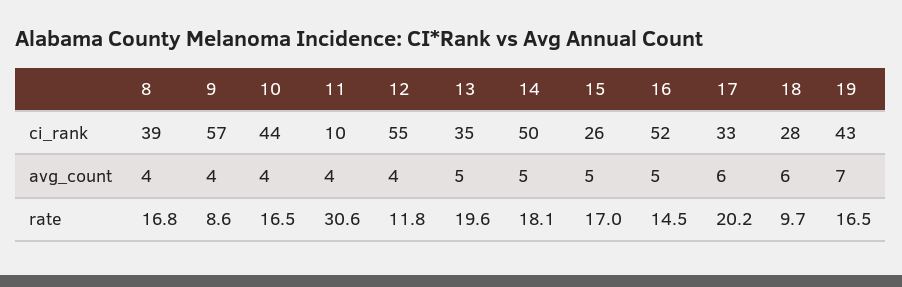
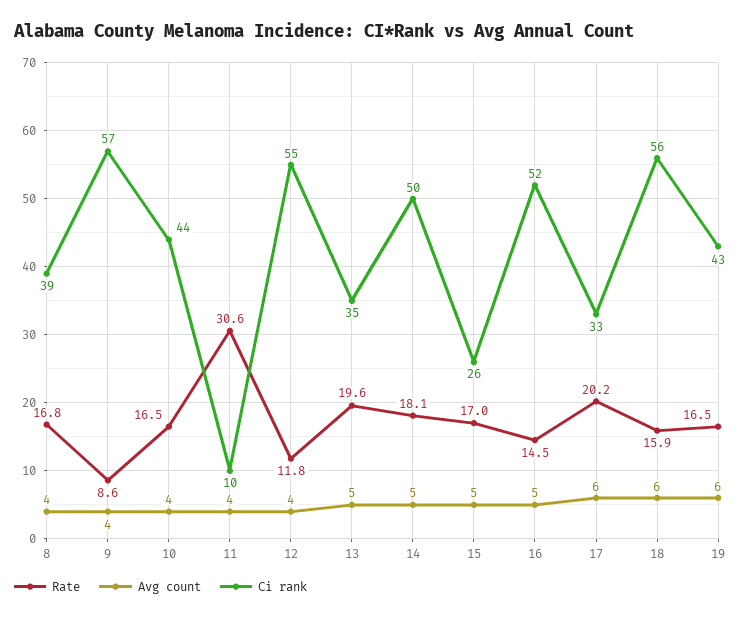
  {
    "ci_rank": {
      "8": 39,
      "9": 57,
      "10": 44,
      "11": 10,
      "12": 55,
      "13": 35,
      "14": 50,
      "15": 26,
      "16": 52,
      "17": 33,
-     "18": 28,
+     "18": 56,
      "19": 43
    },
    "avg_count": {
      "8": 4,
      "9": 4,
      "10": 4,
      "11": 4,
      "12": 4,
      "13": 5,
      "14": 5,
      "15": 5,
      "16": 5,
      "17": 6,
      "18": 6,
-     "19": 7
+     "19": 6
    },
    "rate": {
      "8": 16.8,
      "9": 8.6,
      "10": 16.5,
      "11": 30.6,
      "12": 11.8,
      "13": 19.6,
      "14": 18.1,
      "15": 17,
      "16": 14.5,
      "17": 20.2,
-     "18": 9.7,
+     "18": 15.9,
      "19": 16.5
    }
  }

